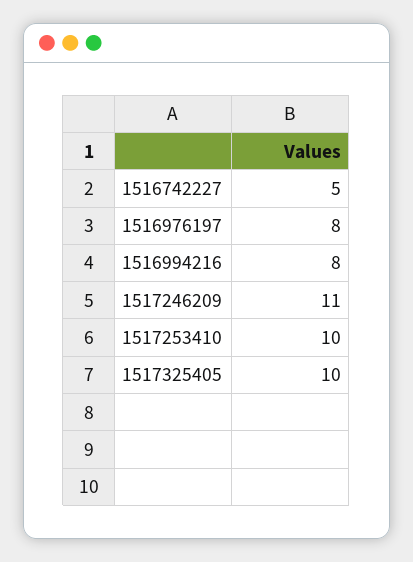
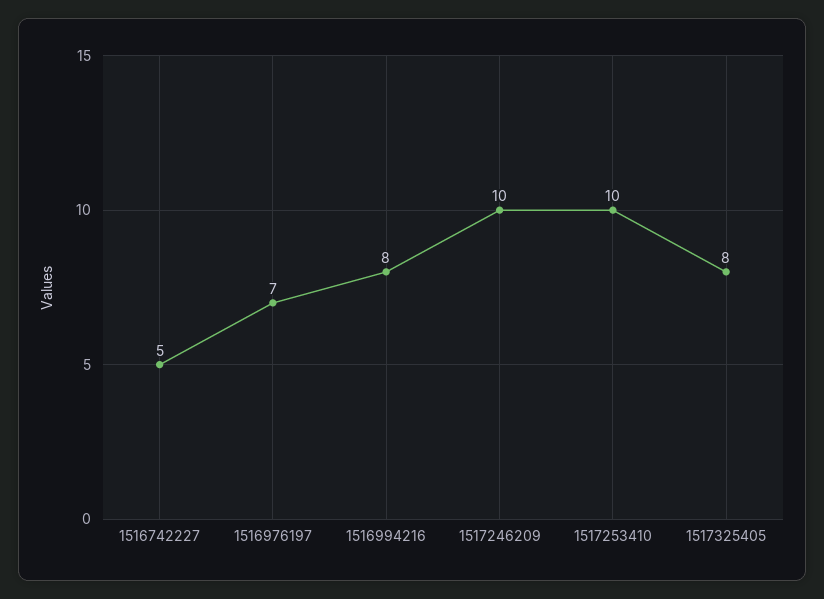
  {
    "1516742227": 5,
-   "1516976197": 8,
+   "1516976197": 7,
    "1516994216": 8,
-   "1517246209": 11,
+   "1517246209": 10,
    "1517253410": 10,
-   "1517325405": 10
+   "1517325405": 8
  }

